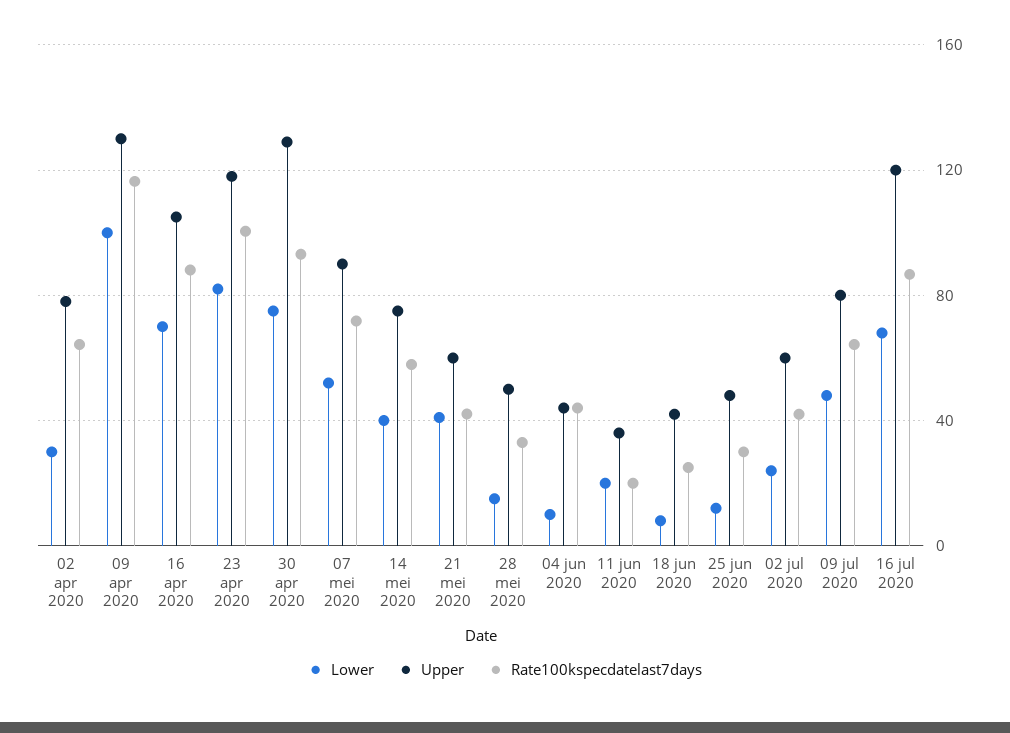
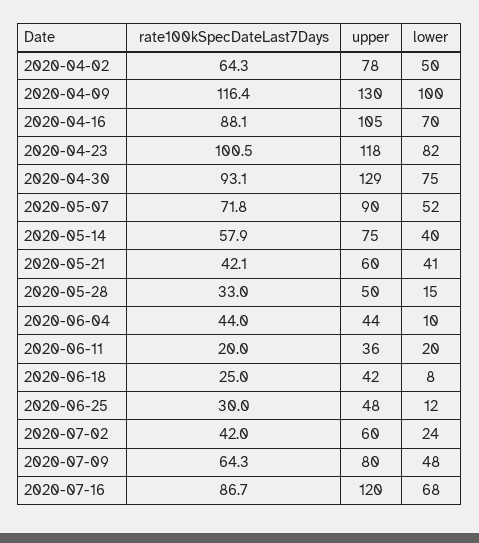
  {
    "Lower": {
-     "02 apr 2020": 30,
+     "02 apr 2020": 50,
      "09 apr 2020": 100,
      "16 apr 2020": 70,
      "23 apr 2020": 82,
      "30 apr 2020": 75,
      "07 mei 2020": 52,
      "14 mei 2020": 40,
      "21 mei 2020": 41,
      "28 mei 2020": 15,
      "04 jun 2020": 10,
      "11 jun 2020": 20,
      "18 jun 2020": 8,
      "25 jun 2020": 12,
      "02 jul 2020": 24,
      "09 jul 2020": 48,
      "16 jul 2020": 68
    },
    "Upper": {
      "02 apr 2020": 78,
      "09 apr 2020": 130,
      "16 apr 2020": 105,
      "23 apr 2020": 118,
      "30 apr 2020": 129,
      "07 mei 2020": 90,
      "14 mei 2020": 75,
      "21 mei 2020": 60,
      "28 mei 2020": 50,
      "04 jun 2020": 44,
      "11 jun 2020": 36,
      "18 jun 2020": 42,
      "25 jun 2020": 48,
      "02 jul 2020": 60,
      "09 jul 2020": 80,
      "16 jul 2020": 120
    },
    "Rate100kspecdatelast7days": {
      "02 apr 2020": 64.3,
      "09 apr 2020": 116.4,
      "16 apr 2020": 88.1,
      "23 apr 2020": 100.5,
      "30 apr 2020": 93.1,
      "07 mei 2020": 71.8,
      "14 mei 2020": 57.9,
      "21 mei 2020": 42.1,
      "28 mei 2020": 33,
      "04 jun 2020": 44,
      "11 jun 2020": 20,
      "18 jun 2020": 25,
      "25 jun 2020": 30,
      "02 jul 2020": 42,
      "09 jul 2020": 64.3,
      "16 jul 2020": 86.7
    }
  }

